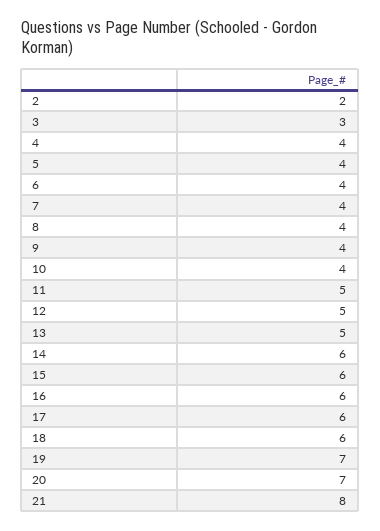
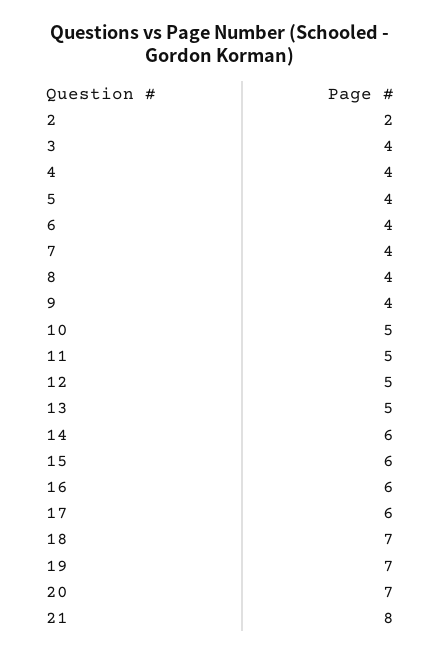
  {
    "2": 2,
-   "3": 3,
+   "3": 4,
    "4": 4,
    "5": 4,
    "6": 4,
    "7": 4,
    "8": 4,
    "9": 4,
-   "10": 4,
+   "10": 5,
    "11": 5,
    "12": 5,
    "13": 5,
    "14": 6,
    "15": 6,
    "16": 6,
    "17": 6,
-   "18": 6,
+   "18": 7,
    "19": 7,
    "20": 7,
    "21": 8
  }

